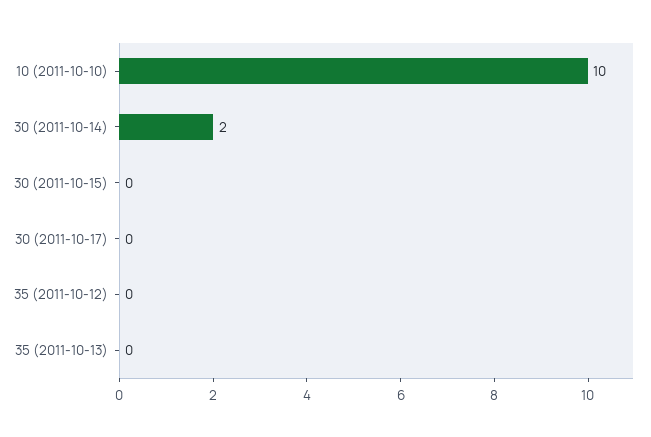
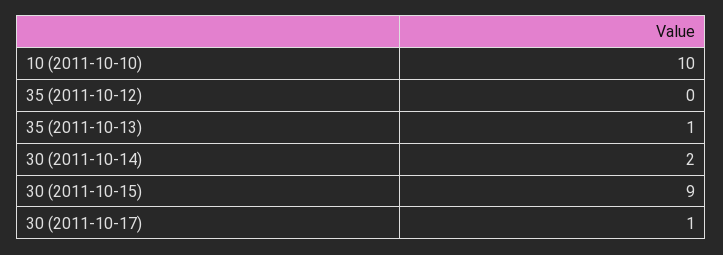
  {
    "10 (2011-10-10)": 10,
    "30 (2011-10-14)": 2,
-   "30 (2011-10-15)": 0,
+   "30 (2011-10-15)": 9,
-   "30 (2011-10-17)": 0,
+   "30 (2011-10-17)": 1,
    "35 (2011-10-12)": 0,
-   "35 (2011-10-13)": 0
+   "35 (2011-10-13)": 1
  }

